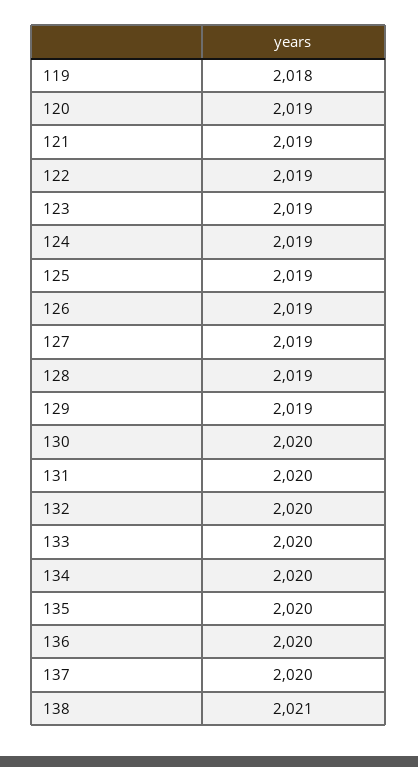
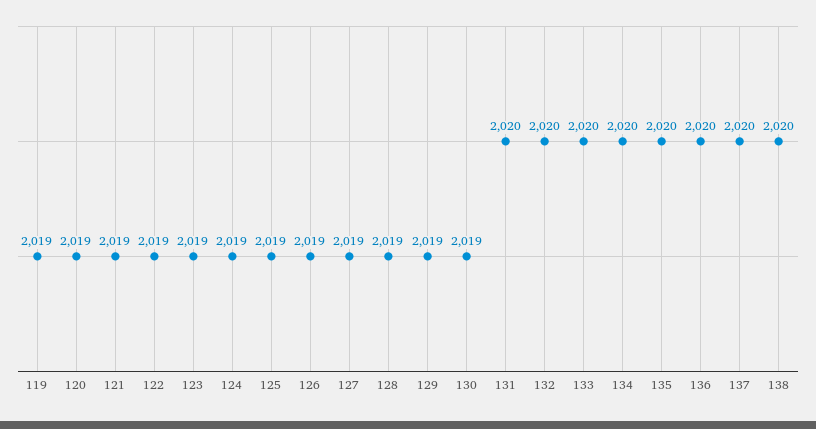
  {
-   "119": 2018,
+   "119": 2019,
    "120": 2019,
    "121": 2019,
    "122": 2019,
    "123": 2019,
    "124": 2019,
    "125": 2019,
    "126": 2019,
    "127": 2019,
    "128": 2019,
    "129": 2019,
-   "130": 2020,
+   "130": 2019,
    "131": 2020,
    "132": 2020,
    "133": 2020,
    "134": 2020,
    "135": 2020,
    "136": 2020,
    "137": 2020,
-   "138": 2021
+   "138": 2020
  }

